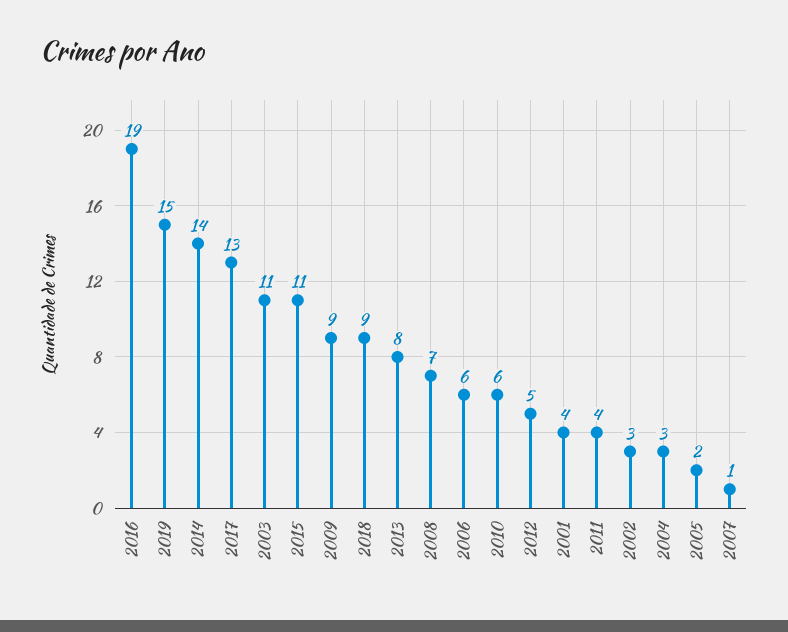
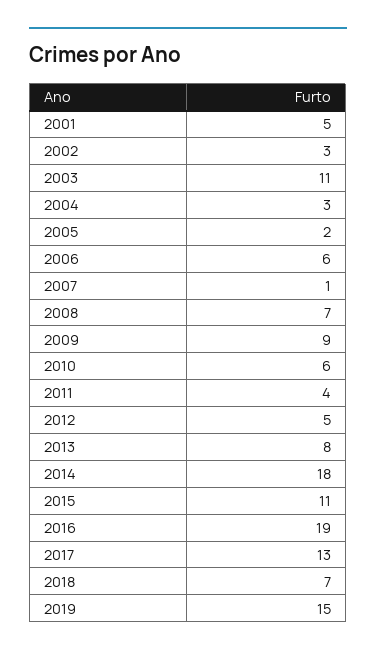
  {
    "2016": 19,
    "2019": 15,
-   "2014": 14,
+   "2014": 18,
    "2017": 13,
    "2003": 11,
    "2015": 11,
    "2009": 9,
-   "2018": 9,
+   "2018": 7,
    "2013": 8,
    "2008": 7,
    "2006": 6,
    "2010": 6,
    "2012": 5,
-   "2001": 4,
+   "2001": 5,
    "2011": 4,
    "2002": 3,
    "2004": 3,
    "2005": 2,
    "2007": 1
  }

